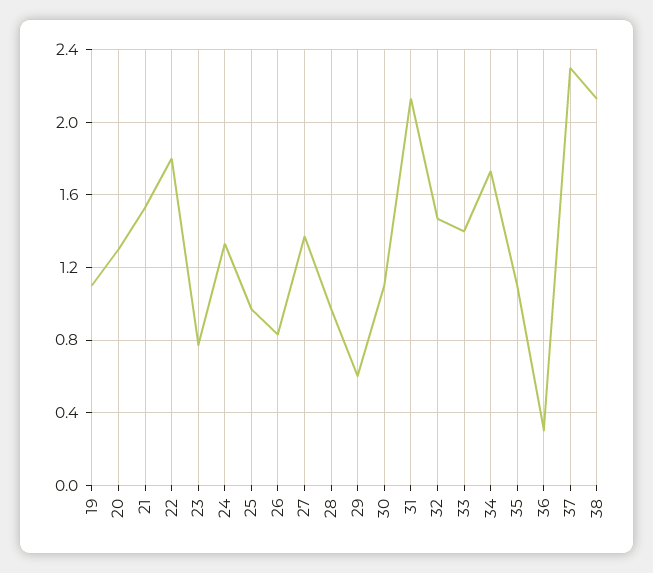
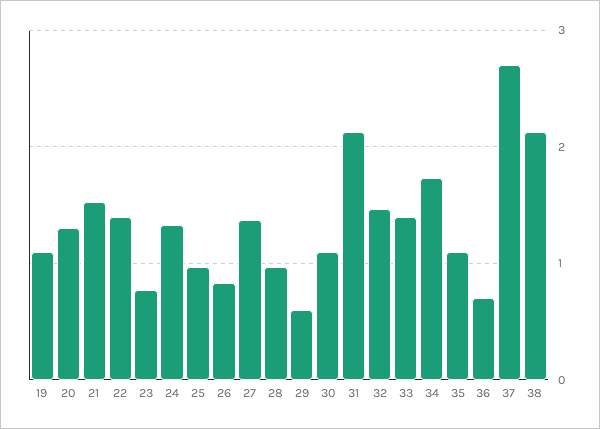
  {
    "19": 1.1,
    "20": 1.3,
    "21": 1.55,
-   "22": 1.8,
+   "22": 1.4,
    "23": 0.75,
    "24": 1.35,
    "25": 0.95,
    "26": 0.85,
    "27": 1.35,
    "28": 0.95,
    "29": 0.6,
    "30": 1.1,
    "31": 2.15,
    "32": 1.45,
    "33": 1.4,
    "34": 1.75,
    "35": 1.1,
-   "36": 0.3,
+   "36": 0.7,
-   "37": 2.3,
+   "37": 2.7,
    "38": 2.15
  }

